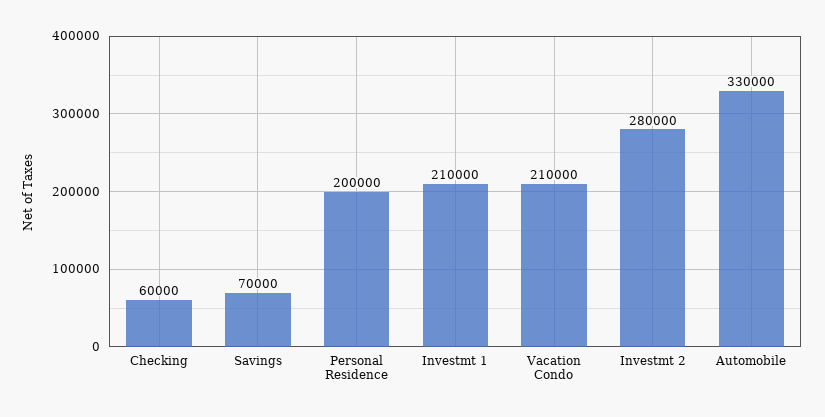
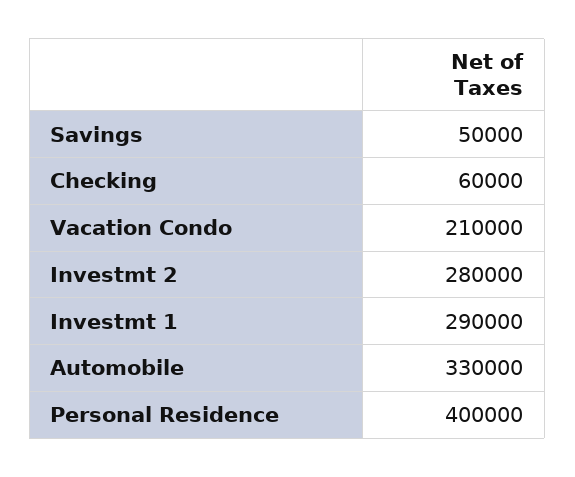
  {
    "Checking": 60000,
-   "Savings": 70000,
+   "Savings": 50000,
-   "Personal Residence": 200000,
+   "Personal Residence": 400000,
-   "Investmt 1": 210000,
+   "Investmt 1": 290000,
    "Vacation Condo": 210000,
    "Investmt 2": 280000,
    "Automobile": 330000
  }

